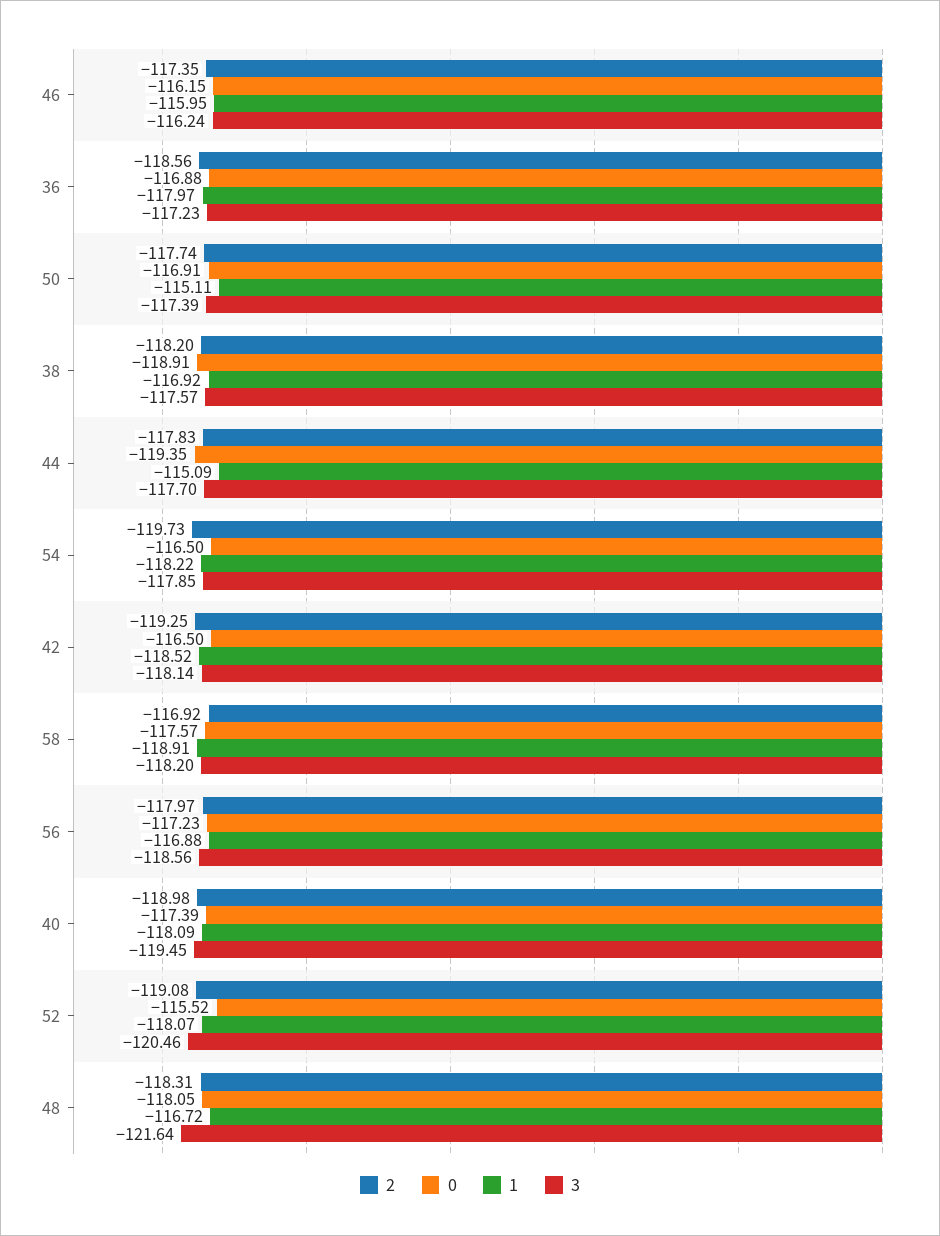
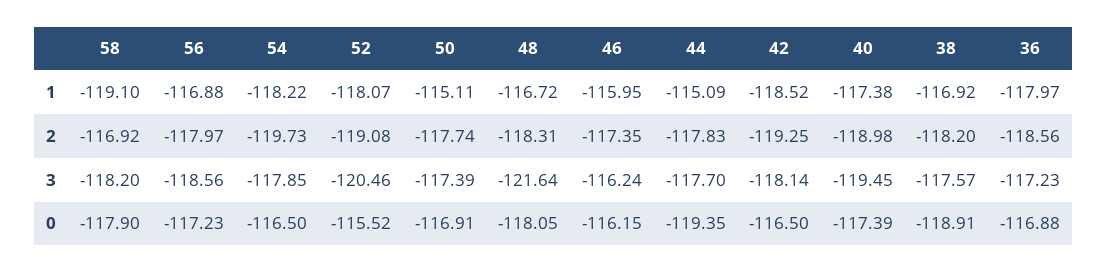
  {
    "2": {
      "46": -117.35,
      "36": -118.56,
      "50": -117.74,
      "38": -118.2,
      "44": -117.83,
      "54": -119.73,
      "42": -119.25,
      "58": -116.92,
      "56": -117.97,
      "40": -118.98,
      "52": -119.08,
      "48": -118.31
    },
    "0": {
      "46": -116.15,
      "36": -116.88,
      "50": -116.91,
      "38": -118.91,
      "44": -119.35,
      "54": -116.5,
      "42": -116.5,
-     "58": -117.57,
+     "58": -117.9,
      "56": -117.23,
      "40": -117.39,
      "52": -115.52,
      "48": -118.05
    },
    "1": {
      "46": -115.95,
      "36": -117.97,
      "50": -115.11,
      "38": -116.92,
      "44": -115.09,
      "54": -118.22,
      "42": -118.52,
-     "58": -118.91,
+     "58": -119.1,
      "56": -116.88,
-     "40": -118.09,
+     "40": -117.38,
      "52": -118.07,
      "48": -116.72
    },
    "3": {
      "46": -116.24,
      "36": -117.23,
      "50": -117.39,
      "38": -117.57,
      "44": -117.7,
      "54": -117.85,
      "42": -118.14,
      "58": -118.2,
      "56": -118.56,
      "40": -119.45,
      "52": -120.46,
      "48": -121.64
    }
  }

